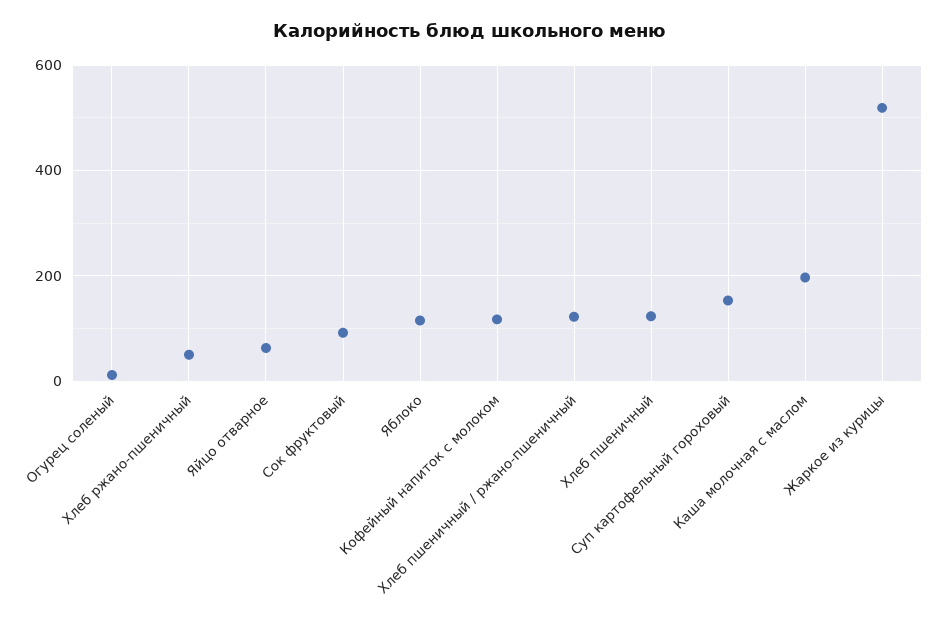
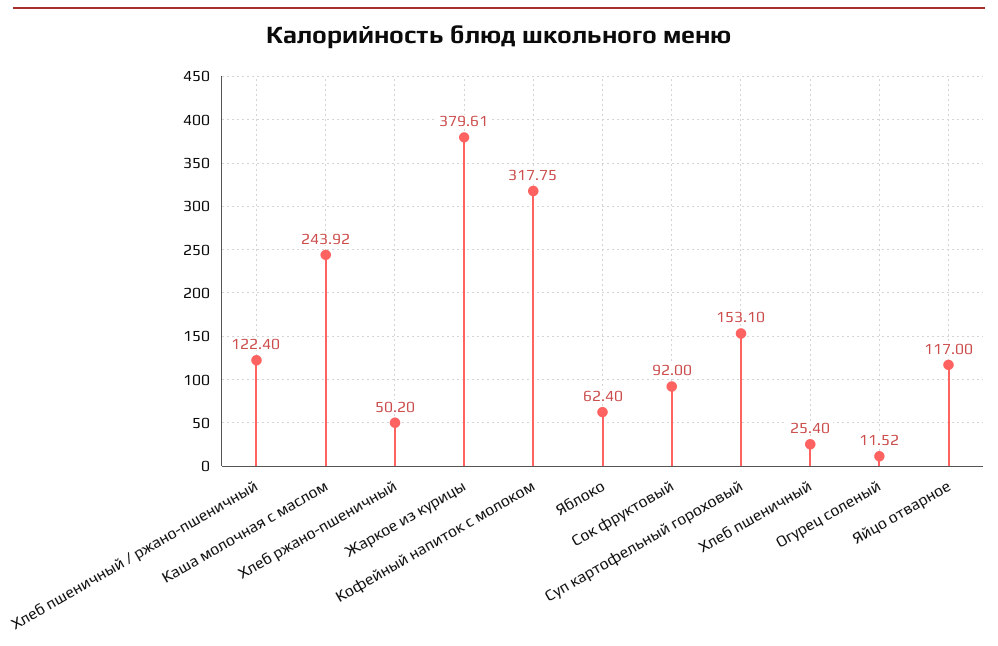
  {
    "Огурец соленый": 11.52,
    "Хлеб ржано-пшеничный": 50.2,
-   "Яйцо отварное": 60,
+   "Яйцо отварное": 117,
    "Сок фруктовый": 92,
-   "Яблоко": 120,
+   "Яблоко": 62.4,
-   "Кофейный напиток с молоком": 120,
+   "Кофейный напиток с молоком": 317.75,
    "Хлеб пшеничный / ржано-пшеничный": 122.4,
-   "Хлеб пшеничный": 120,
+   "Хлеб пшеничный": 25.4,
    "Суп картофельный гороховый": 153.1,
-   "Каша молочная с маслом": 200,
+   "Каша молочная с маслом": 243.92,
-   "Жаркое из курицы": 520
+   "Жаркое из курицы": 379.61
  }

